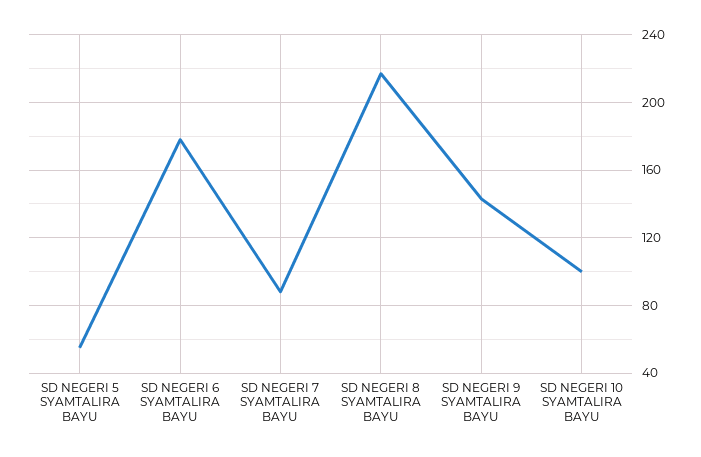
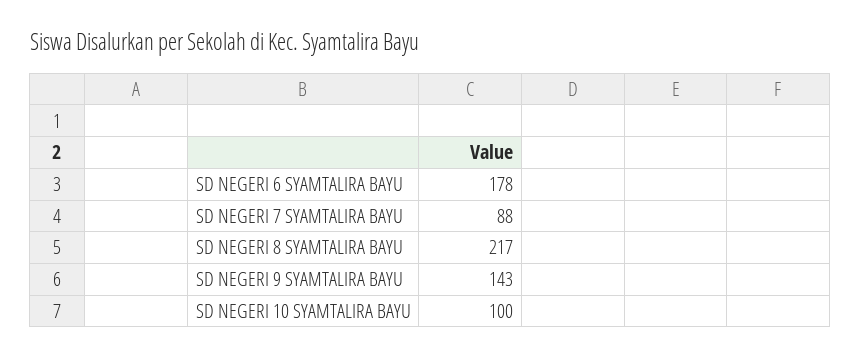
  {
-   "SD NEGERI 5 SYAMTALIRA BAYU": 55,
    "SD NEGERI 6 SYAMTALIRA BAYU": 178,
    "SD NEGERI 7 SYAMTALIRA BAYU": 88,
    "SD NEGERI 8 SYAMTALIRA BAYU": 217,
    "SD NEGERI 9 SYAMTALIRA BAYU": 143,
    "SD NEGERI 10 SYAMTALIRA BAYU": 100
  }

